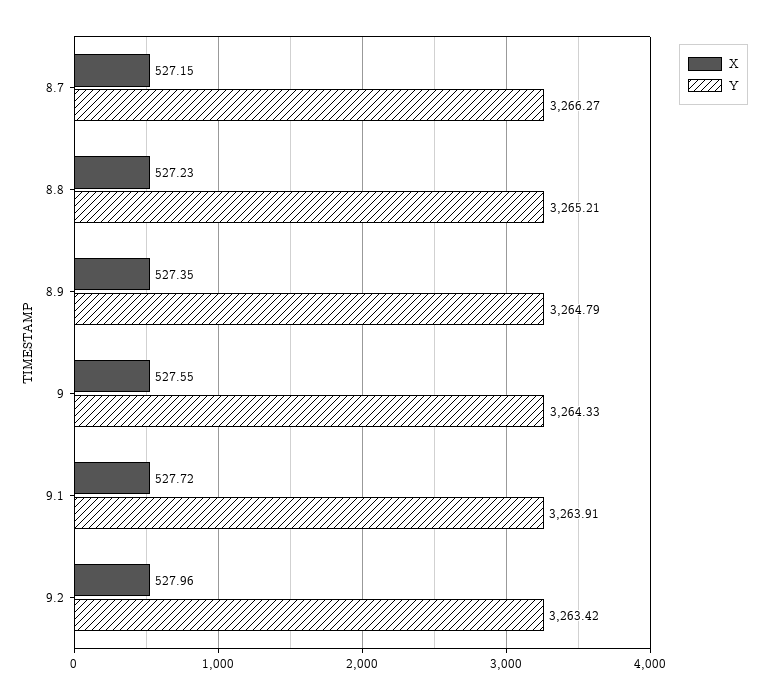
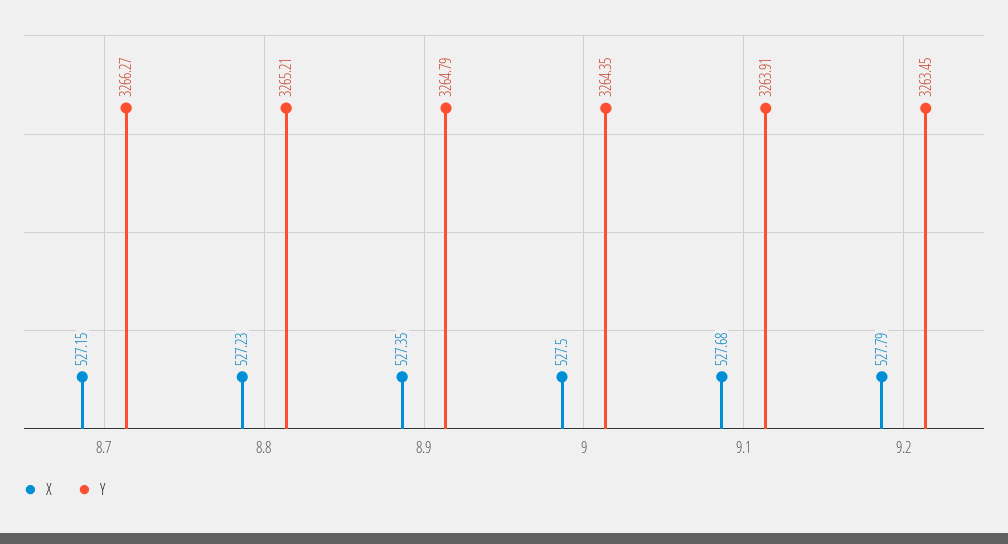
  {
    "X": {
      "8.7": 527.15,
      "8.8": 527.23,
      "8.9": 527.35,
-     "9": 527.55,
+     "9": 527.5,
-     "9.1": 527.72,
+     "9.1": 527.68,
-     "9.2": 527.96
+     "9.2": 527.79
    },
    "Y": {
      "8.7": 3266.27,
      "8.8": 3265.21,
      "8.9": 3264.79,
-     "9": 3264.33,
+     "9": 3264.35,
      "9.1": 3263.91,
-     "9.2": 3263.42
+     "9.2": 3263.45
    }
  }

